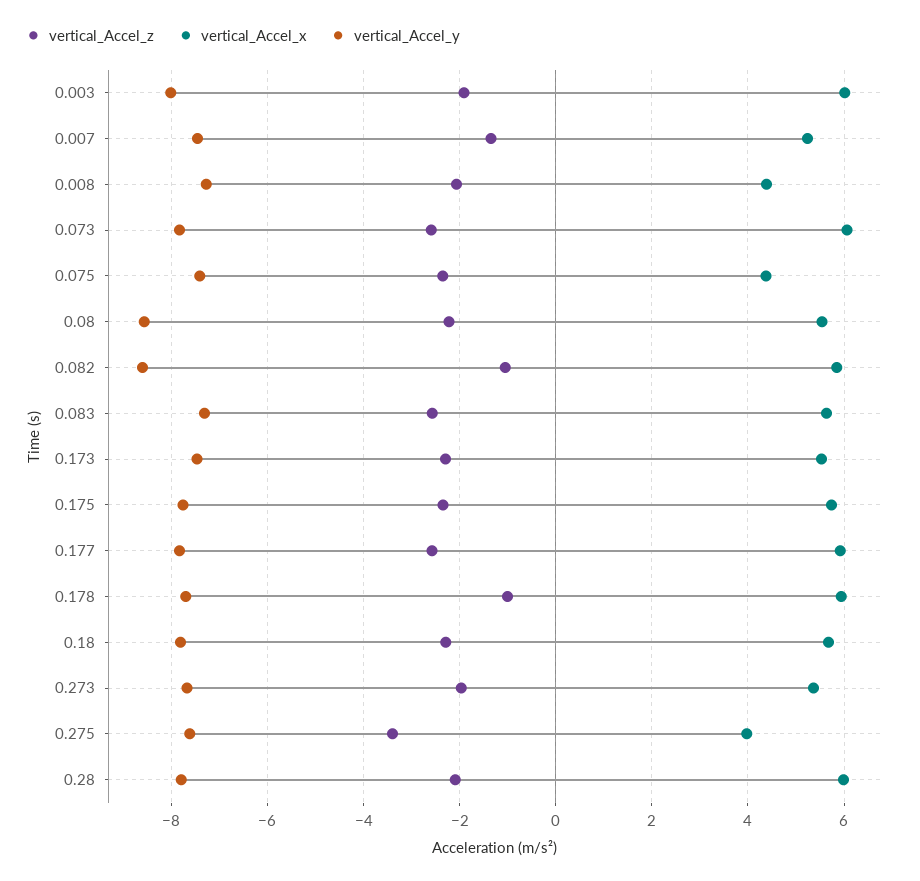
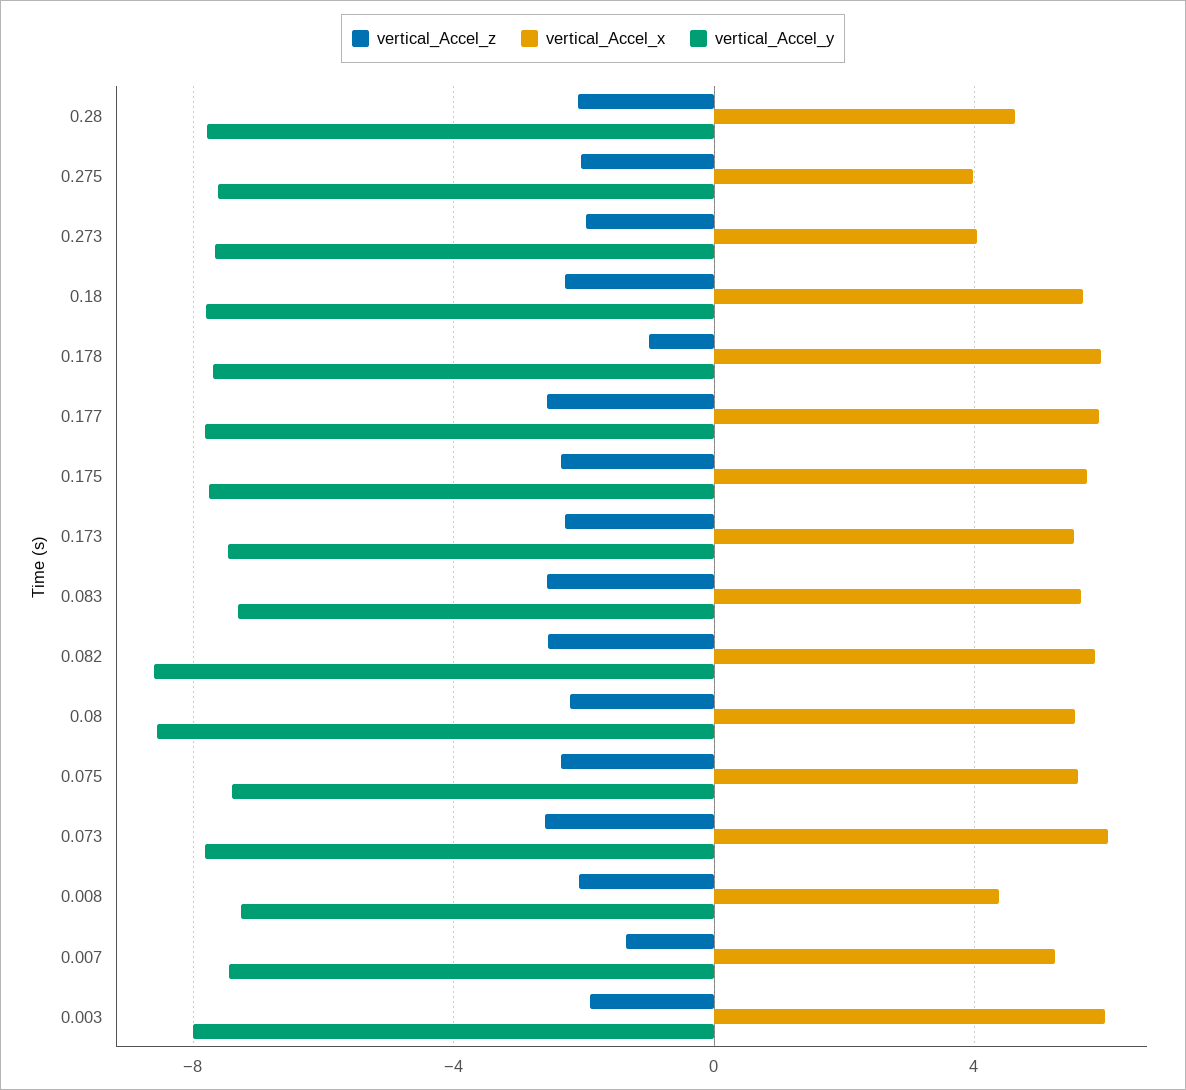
  {
    "vertical_Accel_z": {
      "0.003": -2,
      "0.007": -1.4,
      "0.008": -2,
      "0.073": -2.6,
      "0.075": -2.4,
      "0.08": -2.2,
-     "0.082": -1,
+     "0.082": -2.5,
      "0.083": -2.6,
      "0.173": -2.2,
      "0.175": -2.4,
      "0.177": -2.6,
      "0.178": -1,
      "0.18": -2.2,
      "0.273": -2,
-     "0.275": -3.4,
+     "0.275": -2,
      "0.28": -2
    },
    "vertical_Accel_x": {
      "0.003": 6,
      "0.007": 5.2,
      "0.008": 4.4,
      "0.073": 6,
-     "0.075": 4.4,
+     "0.075": 5.5,
      "0.08": 5.6,
      "0.082": 5.8,
      "0.083": 5.6,
      "0.173": 5.6,
      "0.175": 5.8,
      "0.177": 6,
      "0.178": 6,
      "0.18": 5.6,
-     "0.273": 5.4,
+     "0.273": 4,
      "0.275": 4,
-     "0.28": 6
+     "0.28": 4.5
    },
    "vertical_Accel_y": {
      "0.003": -8,
      "0.007": -7.4,
      "0.008": -7.2,
      "0.073": -7.8,
      "0.075": -7.4,
      "0.08": -8.6,
      "0.082": -8.6,
      "0.083": -7.4,
      "0.173": -7.4,
      "0.175": -7.8,
      "0.177": -7.8,
      "0.178": -7.8,
      "0.18": -7.8,
      "0.273": -7.6,
      "0.275": -7.6,
      "0.28": -7.8
    }
  }

